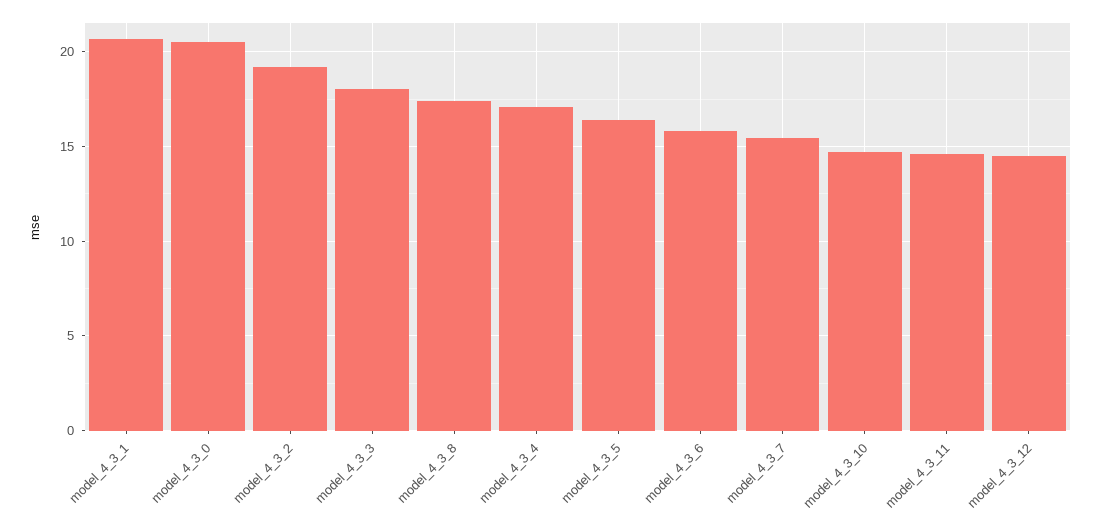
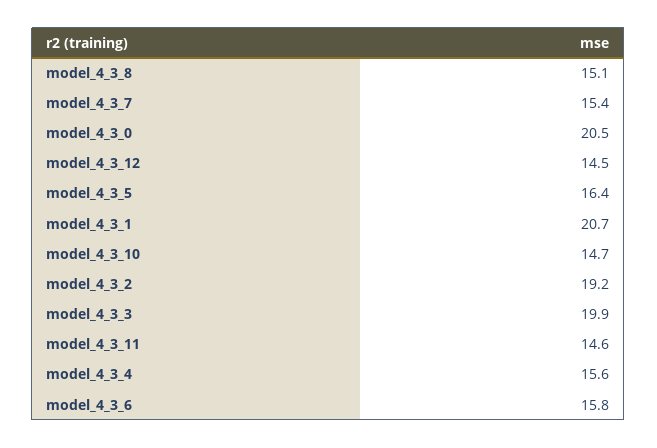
  {
    "model_4_3_1": 20.7,
    "model_4_3_0": 20.5,
    "model_4_3_2": 19.2,
-   "model_4_3_3": 18,
+   "model_4_3_3": 19.9,
-   "model_4_3_8": 17.5,
+   "model_4_3_8": 15.1,
-   "model_4_3_4": 17,
+   "model_4_3_4": 15.6,
    "model_4_3_5": 16.4,
    "model_4_3_6": 15.8,
    "model_4_3_7": 15.4,
    "model_4_3_10": 14.7,
    "model_4_3_11": 14.6,
    "model_4_3_12": 14.5
  }

